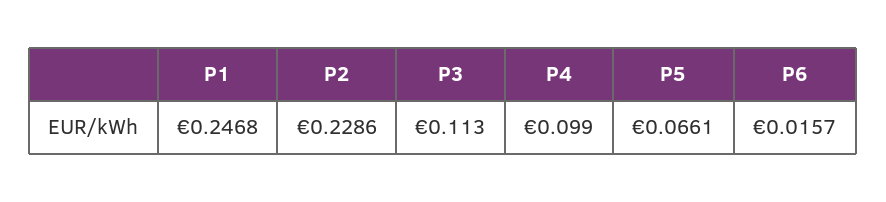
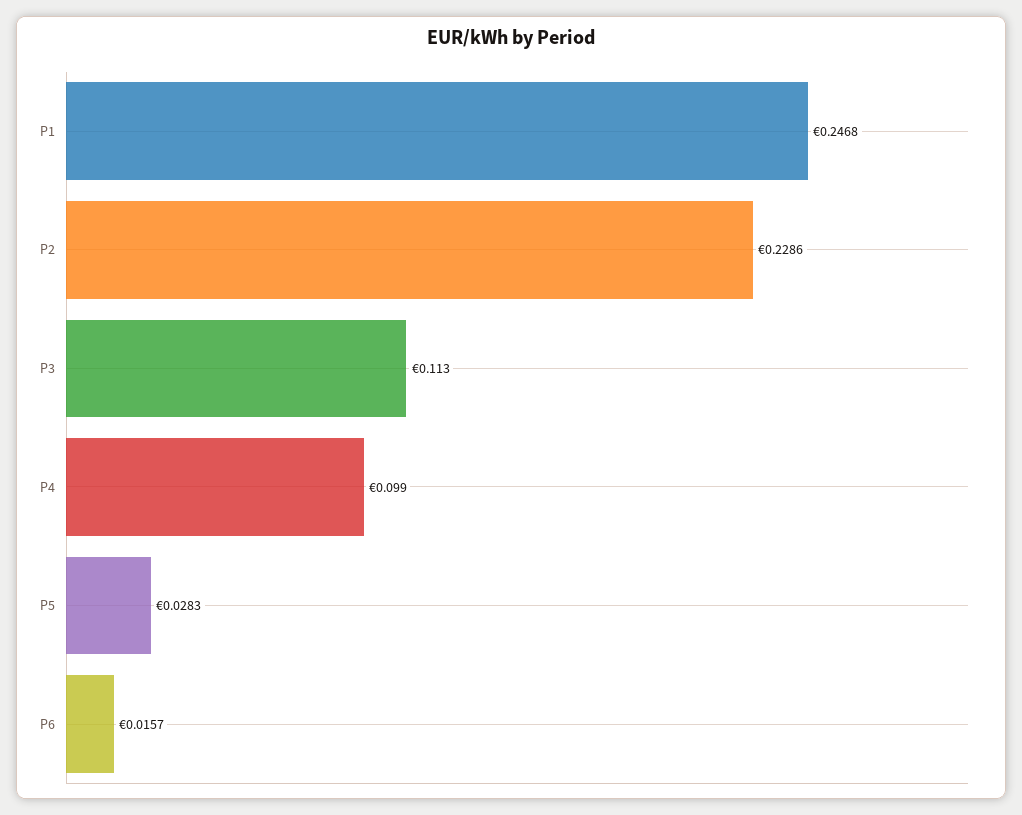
  {
    "P1": 0.2468,
    "P2": 0.2286,
    "P3": 0.113,
    "P4": 0.099,
-   "P5": 0.0661,
+   "P5": 0.0283,
    "P6": 0.0157
  }

